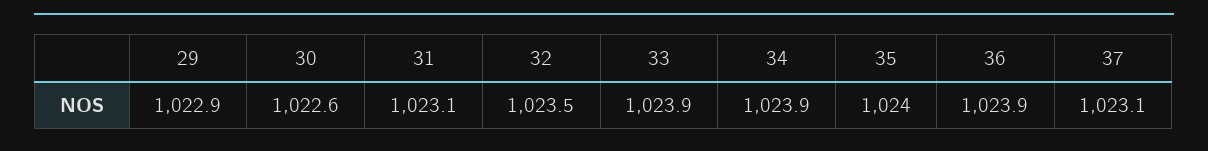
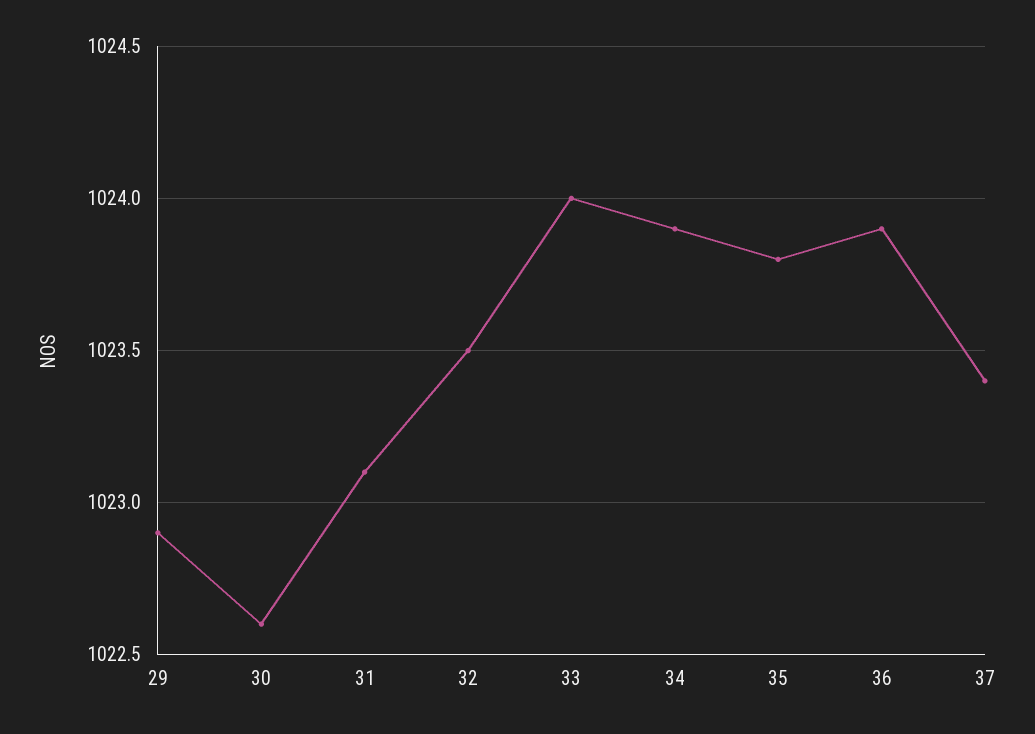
  {
    "29": 1022.9,
    "30": 1022.6,
    "31": 1023.1,
    "32": 1023.5,
-   "33": 1023.9,
+   "33": 1024,
    "34": 1023.9,
-   "35": 1024,
+   "35": 1023.8,
    "36": 1023.9,
-   "37": 1023.1
+   "37": 1023.4
  }

